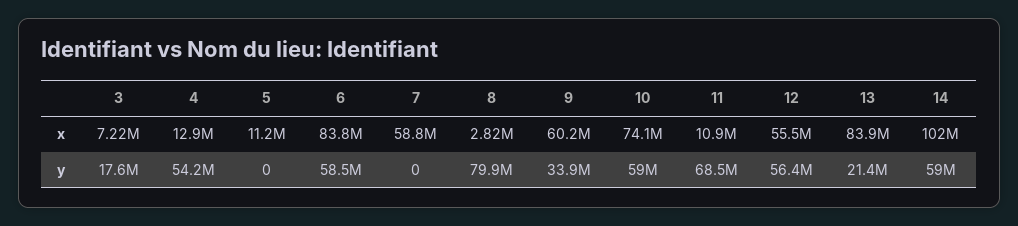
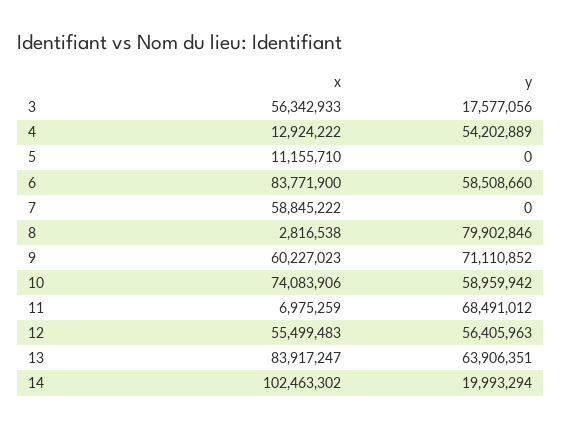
  {
    "3": {
-     "x": 7220000,
+     "x": 56342933,
      "y": 17577056
    },
    "4": {
      "x": 12924222,
      "y": 54202889
    },
    "5": {
      "x": 11155710,
      "y": 0
    },
    "6": {
      "x": 83771900,
      "y": 58508660
    },
    "7": {
      "x": 58845222,
      "y": 0
    },
    "8": {
      "x": 2816538,
      "y": 79902846
    },
    "9": {
      "x": 60227023,
-     "y": 33900000
+     "y": 71110852
    },
    "10": {
      "x": 74083906,
      "y": 58959942
    },
    "11": {
-     "x": 10900000,
+     "x": 6975259,
      "y": 68491012
    },
    "12": {
      "x": 55499483,
      "y": 56405963
    },
    "13": {
      "x": 83917247,
-     "y": 21400000
+     "y": 63906351
    },
    "14": {
      "x": 102463302,
-     "y": 59000000
+     "y": 19993294
    }
  }

